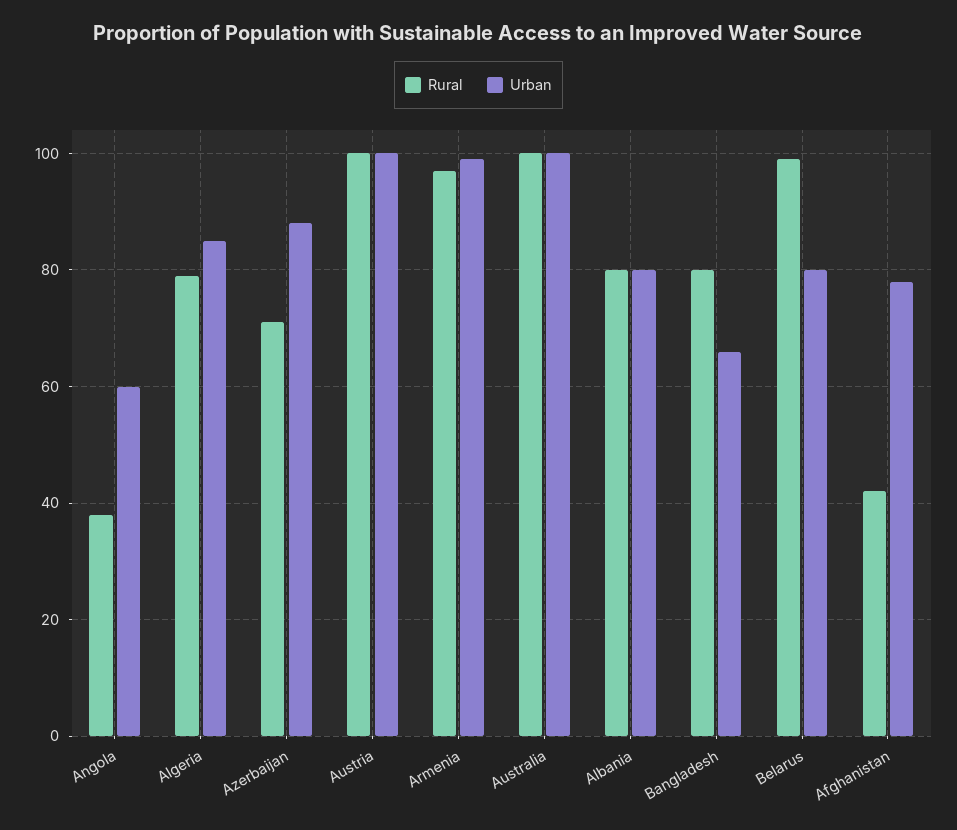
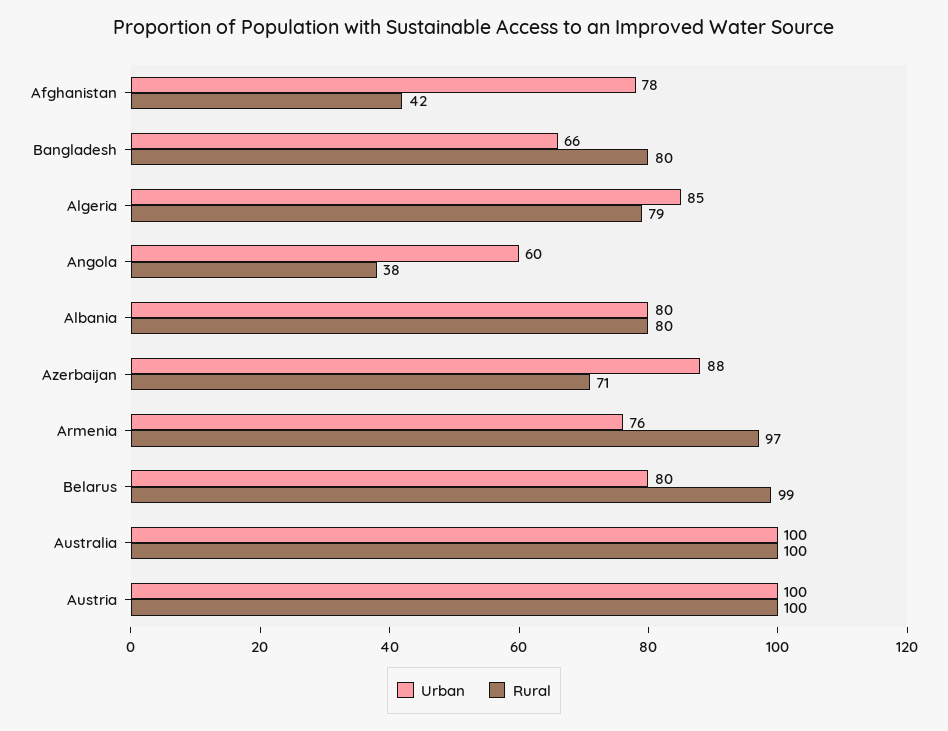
  {
    "Rural": {
      "Angola": 38,
      "Algeria": 79,
      "Azerbaijan": 71,
      "Austria": 100,
      "Armenia": 97,
      "Australia": 100,
      "Albania": 80,
      "Bangladesh": 80,
      "Belarus": 99,
      "Afghanistan": 42
    },
    "Urban": {
      "Angola": 60,
      "Algeria": 85,
      "Azerbaijan": 88,
      "Austria": 100,
-     "Armenia": 100,
+     "Armenia": 76,
      "Australia": 100,
      "Albania": 80,
      "Bangladesh": 66,
      "Belarus": 80,
      "Afghanistan": 78
    }
  }

